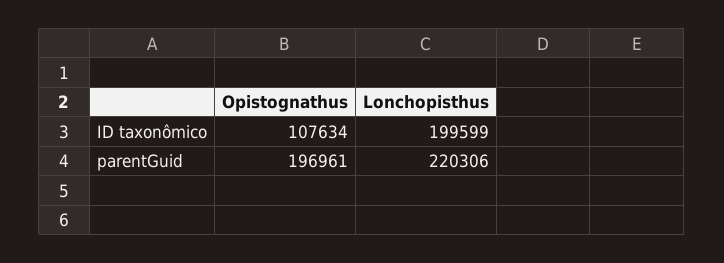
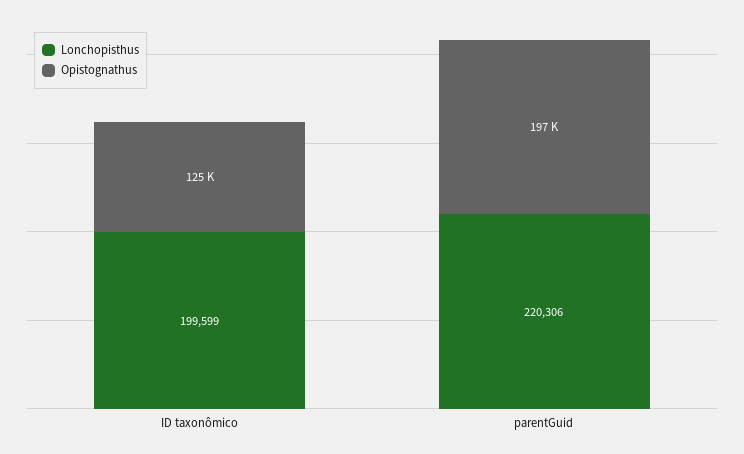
  {
    "Opistognathus": {
-     "ID taxonômico": 107634,
+     "ID taxonômico": 125000,
      "parentGuid": 196961
    },
    "Lonchopisthus": {
      "ID taxonômico": 199599,
      "parentGuid": 220306
    }
  }

